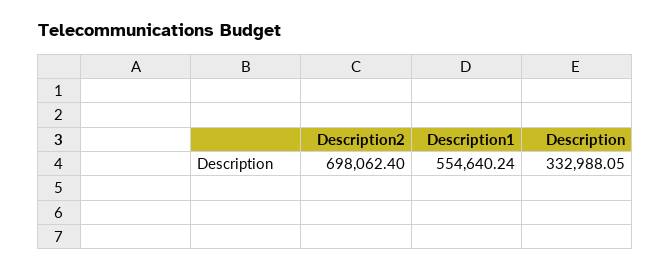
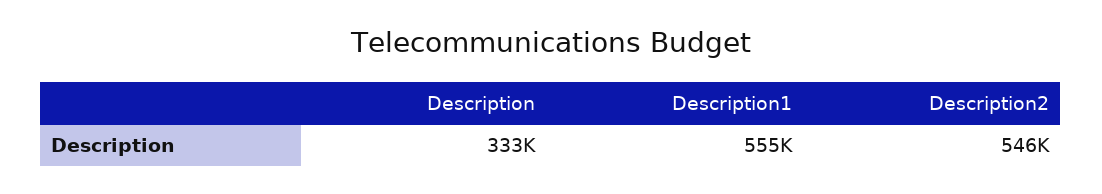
  {
-   "Description2": 698062.4,
+   "Description2": 546000,
    "Description1": 554640.24,
    "Description": 332988.05
  }

